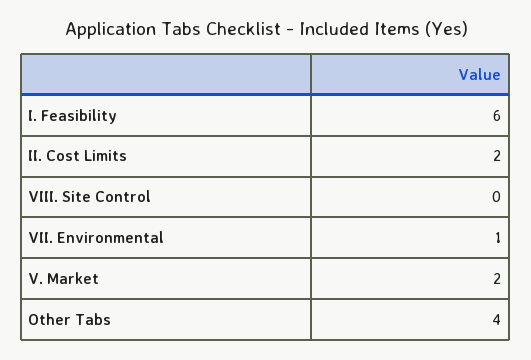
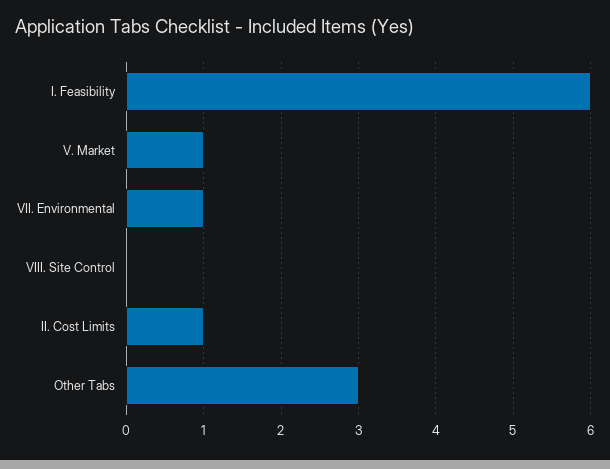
  {
    "I. Feasibility": 6,
-   "II. Cost Limits": 2,
+   "II. Cost Limits": 1,
    "VIII. Site Control": 0,
    "VII. Environmental": 1,
-   "V. Market": 2,
+   "V. Market": 1,
-   "Other Tabs": 4
+   "Other Tabs": 3
  }

